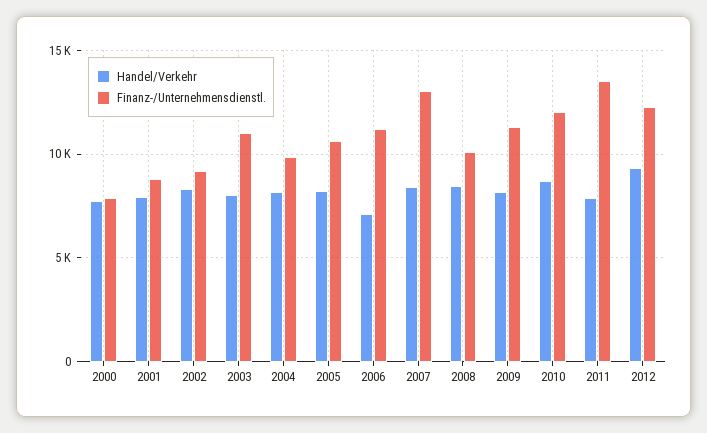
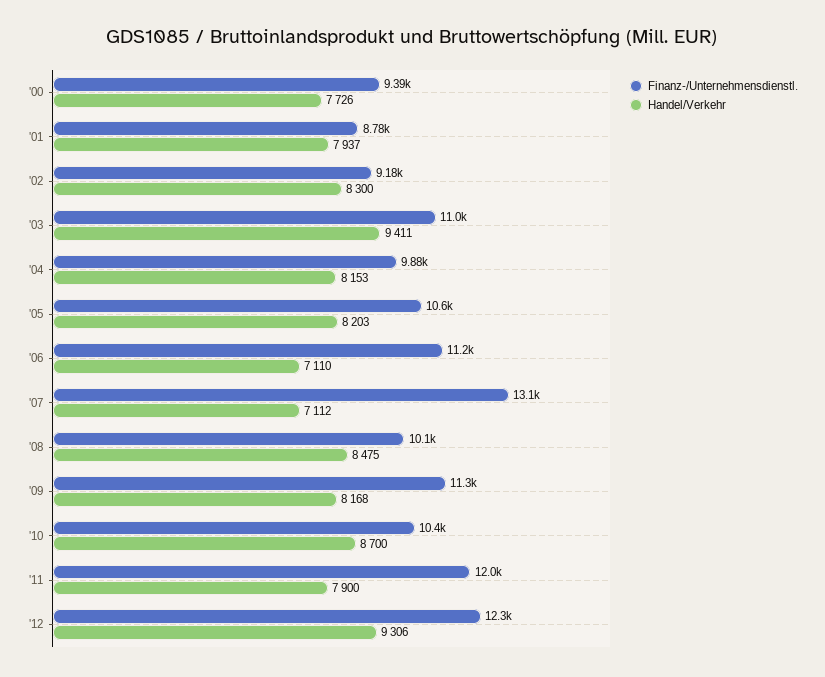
  {
    "Handel/Verkehr": {
      "2000": 7726,
      "2001": 7937,
      "2002": 8300,
-     "2003": 8000,
+     "2003": 9411,
      "2004": 8153,
      "2005": 8203,
      "2006": 7110,
-     "2007": 8500,
+     "2007": 7112,
      "2008": 8475,
      "2009": 8168,
      "2010": 8700,
      "2011": 7900,
      "2012": 9306
    },
    "Finanz-/Unternehmensdienstl.": {
-     "2000": 8000,
+     "2000": 9390,
      "2001": 8780,
      "2002": 9180,
      "2003": 11000,
      "2004": 9880,
      "2005": 10600,
      "2006": 11200,
      "2007": 13100,
      "2008": 10100,
      "2009": 11300,
-     "2010": 12000,
+     "2010": 10400,
-     "2011": 13500,
+     "2011": 12000,
      "2012": 12300
    }
  }

